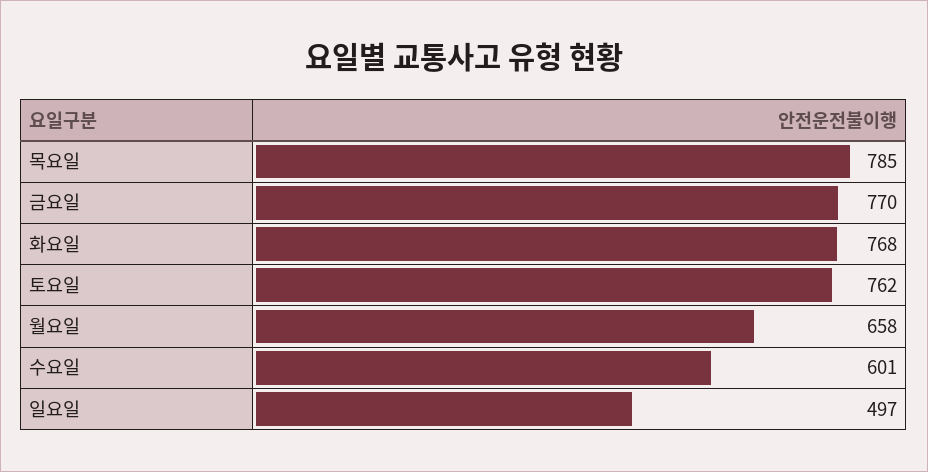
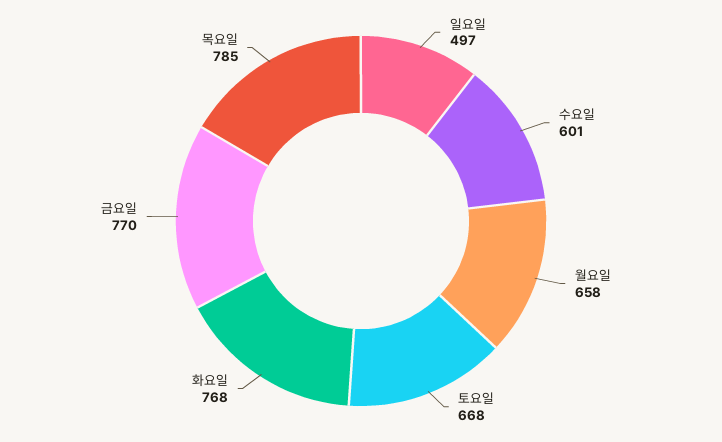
  {
    "목요일": 785,
    "금요일": 770,
    "화요일": 768,
-   "토요일": 762,
+   "토요일": 668,
    "월요일": 658,
    "수요일": 601,
    "일요일": 497
  }

